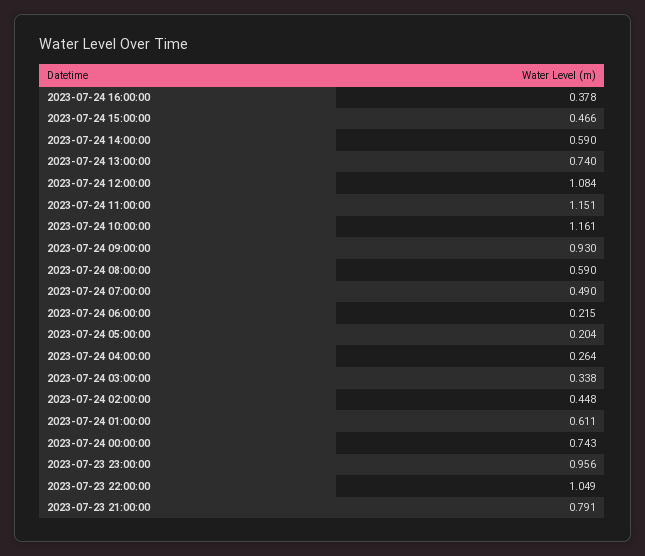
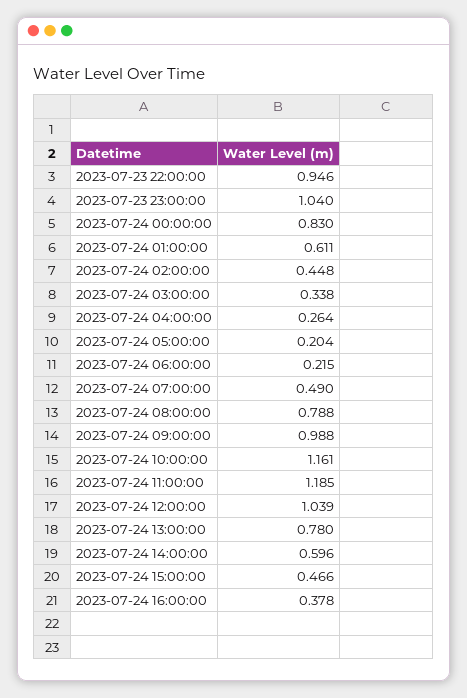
  {
    "2023-07-24 16:00:00": 0.378,
    "2023-07-24 15:00:00": 0.466,
-   "2023-07-24 14:00:00": 0.59,
+   "2023-07-24 14:00:00": 0.596,
-   "2023-07-24 13:00:00": 0.74,
+   "2023-07-24 13:00:00": 0.78,
-   "2023-07-24 12:00:00": 1.084,
+   "2023-07-24 12:00:00": 1.039,
-   "2023-07-24 11:00:00": 1.151,
+   "2023-07-24 11:00:00": 1.185,
    "2023-07-24 10:00:00": 1.161,
-   "2023-07-24 09:00:00": 0.93,
+   "2023-07-24 09:00:00": 0.988,
-   "2023-07-24 08:00:00": 0.59,
+   "2023-07-24 08:00:00": 0.788,
    "2023-07-24 07:00:00": 0.49,
    "2023-07-24 06:00:00": 0.215,
    "2023-07-24 05:00:00": 0.204,
    "2023-07-24 04:00:00": 0.264,
    "2023-07-24 03:00:00": 0.338,
    "2023-07-24 02:00:00": 0.448,
    "2023-07-24 01:00:00": 0.611,
-   "2023-07-24 00:00:00": 0.743,
+   "2023-07-24 00:00:00": 0.83,
-   "2023-07-23 23:00:00": 0.956,
+   "2023-07-23 23:00:00": 1.04,
-   "2023-07-23 22:00:00": 1.049,
+   "2023-07-23 22:00:00": 0.946
-   "2023-07-23 21:00:00": 0.791
  }

